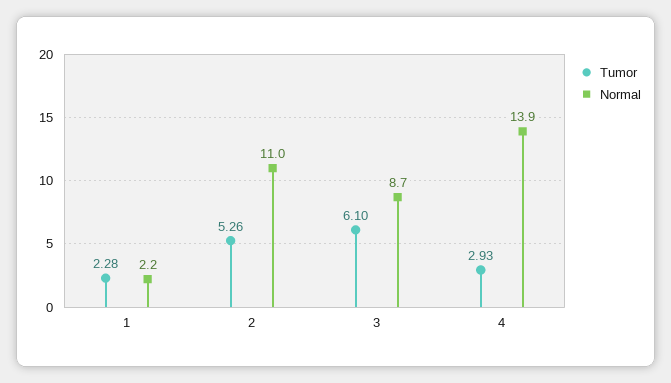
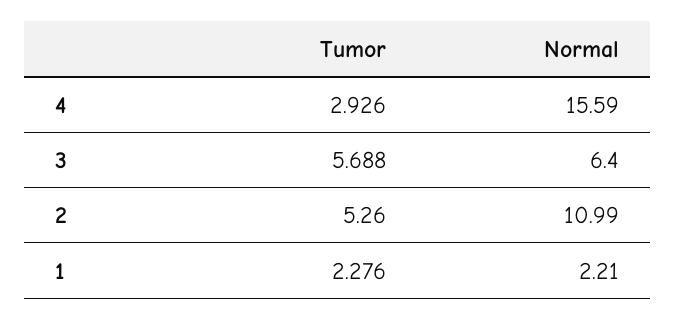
  {
    "Tumor": {
      "1": 2.276,
      "2": 5.26,
-     "3": 6.1,
+     "3": 5.688,
      "4": 2.926
    },
    "Normal": {
      "1": 2.21,
      "2": 10.99,
-     "3": 8.7,
+     "3": 6.4,
-     "4": 13.9
+     "4": 15.59
    }
  }

